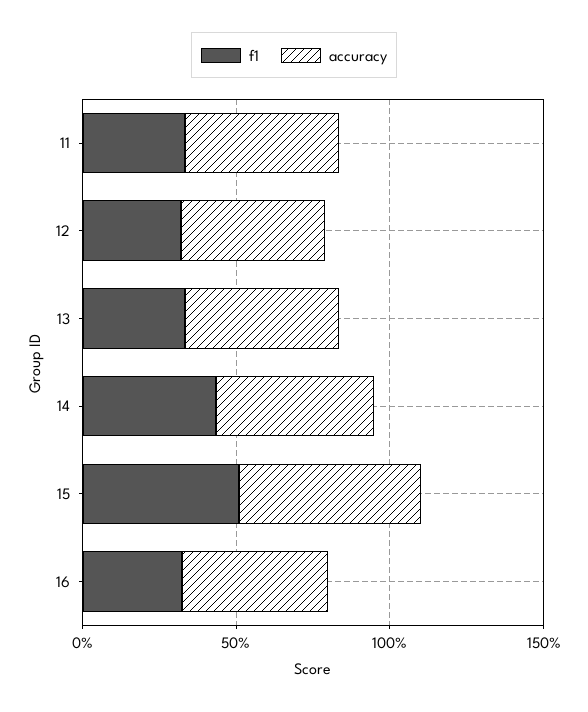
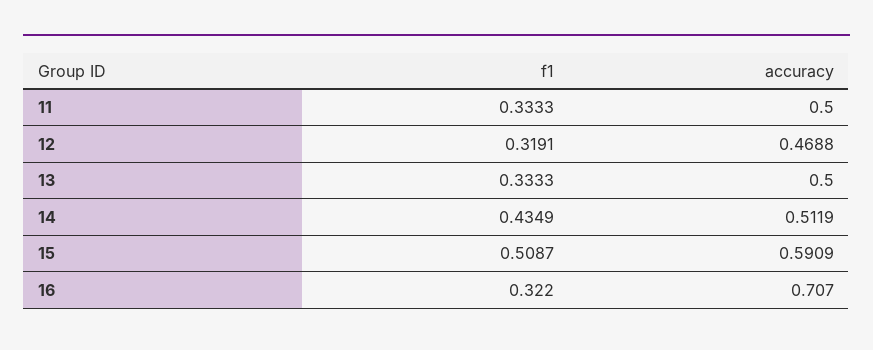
  {
    "f1": {
      "11": 0.3333,
      "12": 0.3191,
      "13": 0.3333,
      "14": 0.4349,
      "15": 0.5087,
      "16": 0.322
    },
    "accuracy": {
      "11": 0.5,
      "12": 0.4688,
      "13": 0.5,
      "14": 0.5119,
      "15": 0.5909,
-     "16": 0.5
+     "16": 0.707
    }
  }

